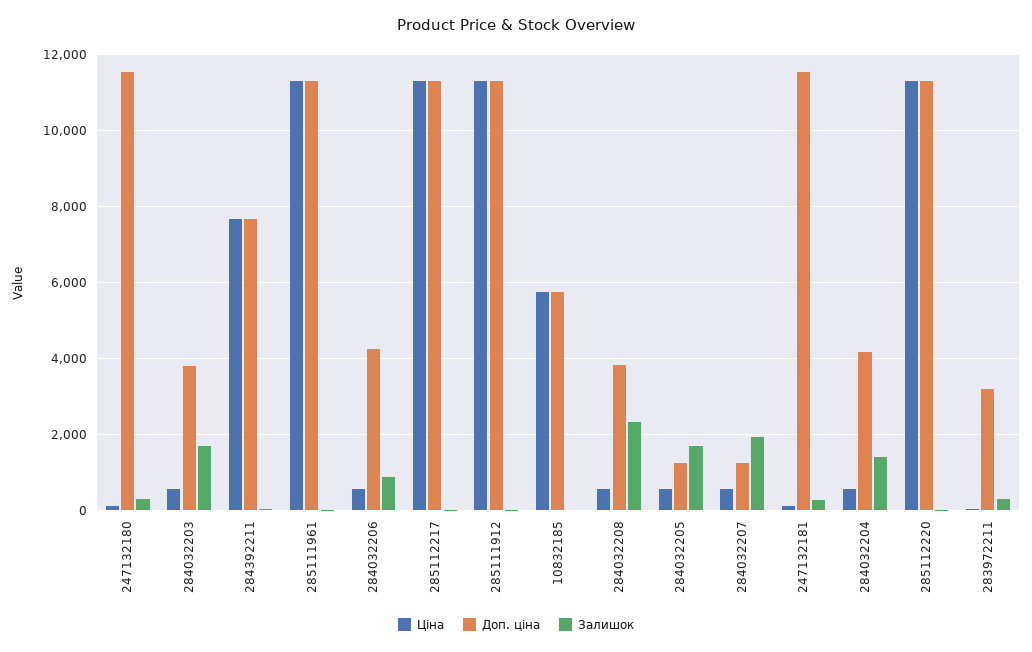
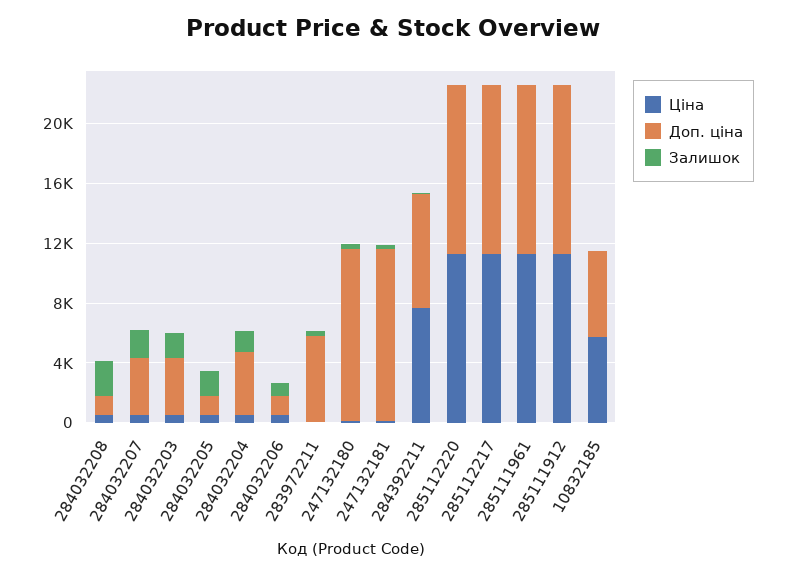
  {
    "Ціна": {
      "247132180": 200,
      "284032203": 600,
      "284392211": 7600,
      "285111961": 11400,
      "284032206": 600,
      "285112217": 11400,
      "285111912": 11400,
      "10832185": 5800,
      "284032208": 600,
      "284032205": 600,
      "284032207": 600,
      "247132181": 200,
      "284032204": 600,
      "285112220": 11400,
      "283972211": 0
    },
    "Доп. ціна": {
      "247132180": 11600,
      "284032203": 3800,
      "284392211": 7600,
      "285111961": 11400,
-     "284032206": 4200,
+     "284032206": 1000,
      "285112217": 11400,
      "285111912": 11400,
      "10832185": 5800,
-     "284032208": 3800,
+     "284032208": 1000,
      "284032205": 1200,
-     "284032207": 1200,
+     "284032207": 4000,
      "247132181": 11600,
      "284032204": 4200,
      "285112220": 11400,
-     "283972211": 3200
+     "283972211": 6000
    },
    "Залишок": {
      "247132180": 200,
      "284032203": 1600,
      "284392211": 0,
      "285111961": 0,
      "284032206": 800,
      "285112217": 0,
      "285111912": 0,
      "10832185": 0,
      "284032208": 2400,
      "284032205": 1600,
      "284032207": 2000,
      "247132181": 200,
      "284032204": 1400,
      "285112220": 0,
      "283972211": 200
    }
  }

